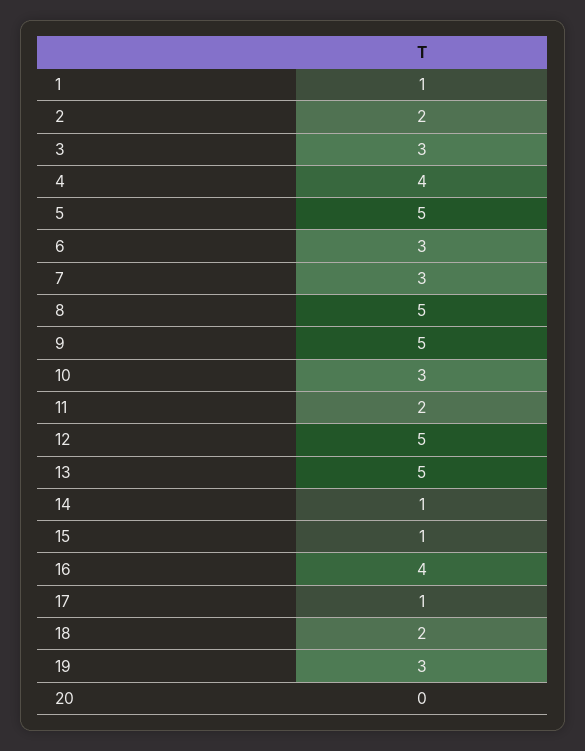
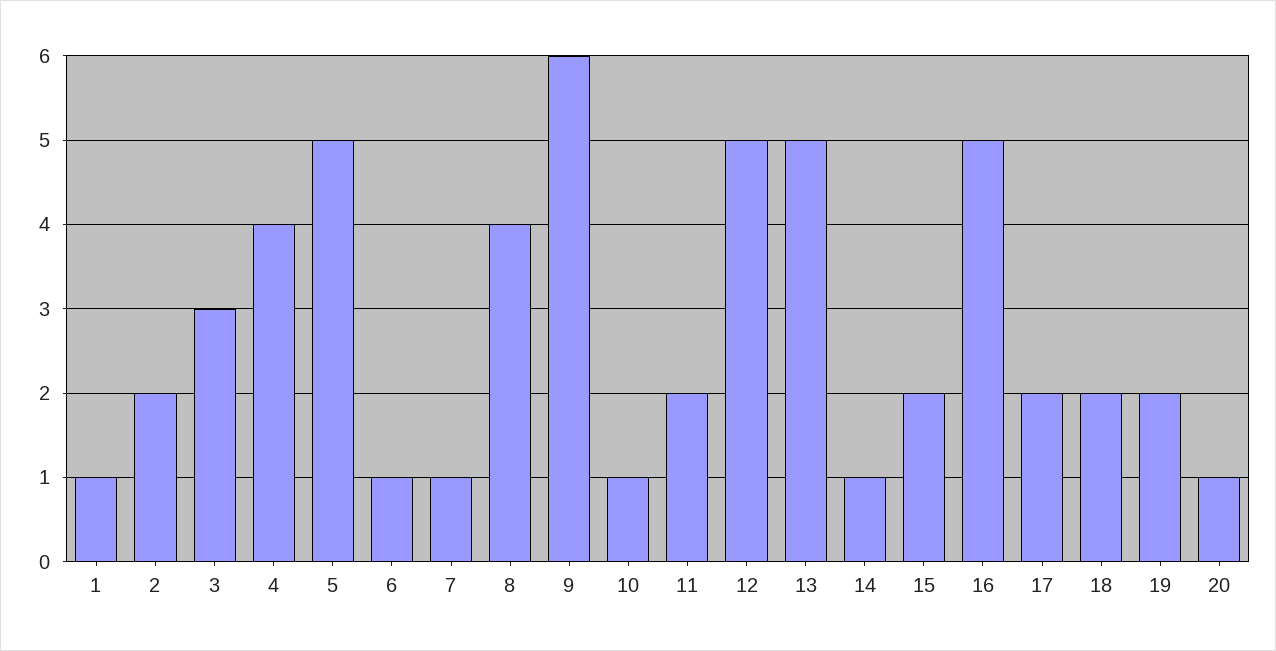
  {
    "1": 1,
    "2": 2,
    "3": 3,
    "4": 4,
    "5": 5,
-   "6": 3,
+   "6": 1,
-   "7": 3,
+   "7": 1,
-   "8": 5,
+   "8": 4,
-   "9": 5,
+   "9": 6,
-   "10": 3,
+   "10": 1,
    "11": 2,
    "12": 5,
    "13": 5,
    "14": 1,
-   "15": 1,
+   "15": 2,
-   "16": 4,
+   "16": 5,
-   "17": 1,
+   "17": 2,
    "18": 2,
-   "19": 3,
+   "19": 2,
-   "20": 0
+   "20": 1
  }

